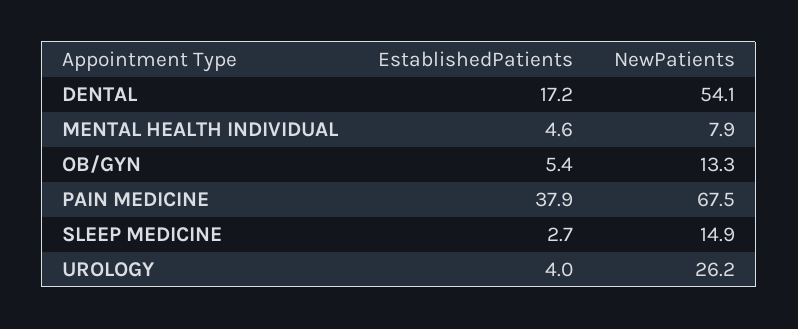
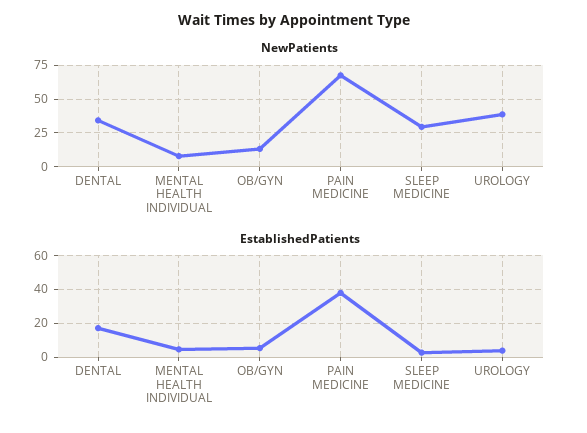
  {
    "EstablishedPatients": {
      "DENTAL": 17.2,
      "MENTAL HEALTH INDIVIDUAL": 4.6,
      "OB/GYN": 5.4,
      "PAIN MEDICINE": 37.9,
      "SLEEP MEDICINE": 2.7,
      "UROLOGY": 4
    },
    "NewPatients": {
-     "DENTAL": 54.1,
+     "DENTAL": 35,
      "MENTAL HEALTH INDIVIDUAL": 7.9,
      "OB/GYN": 13.3,
      "PAIN MEDICINE": 67.5,
-     "SLEEP MEDICINE": 14.9,
+     "SLEEP MEDICINE": 30,
-     "UROLOGY": 26.2
+     "UROLOGY": 40
    }
  }

